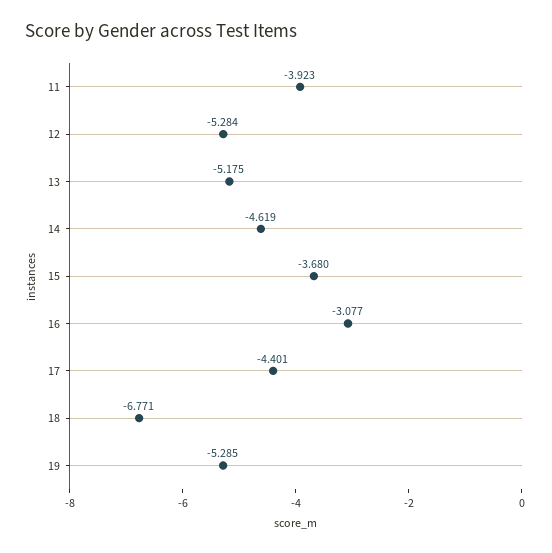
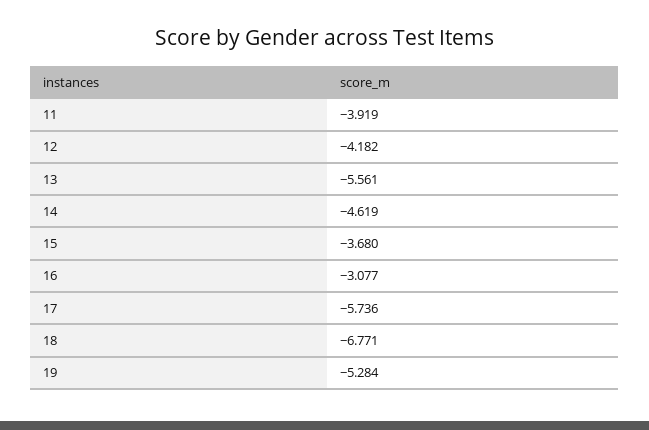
  {
-   "11": -3.923,
+   "11": -3.919,
-   "12": -5.284,
+   "12": -4.182,
-   "13": -5.175,
+   "13": -5.561,
    "14": -4.619,
    "15": -3.68,
    "16": -3.077,
-   "17": -4.401,
+   "17": -5.736,
    "18": -6.771,
-   "19": -5.285
+   "19": -5.284
  }

